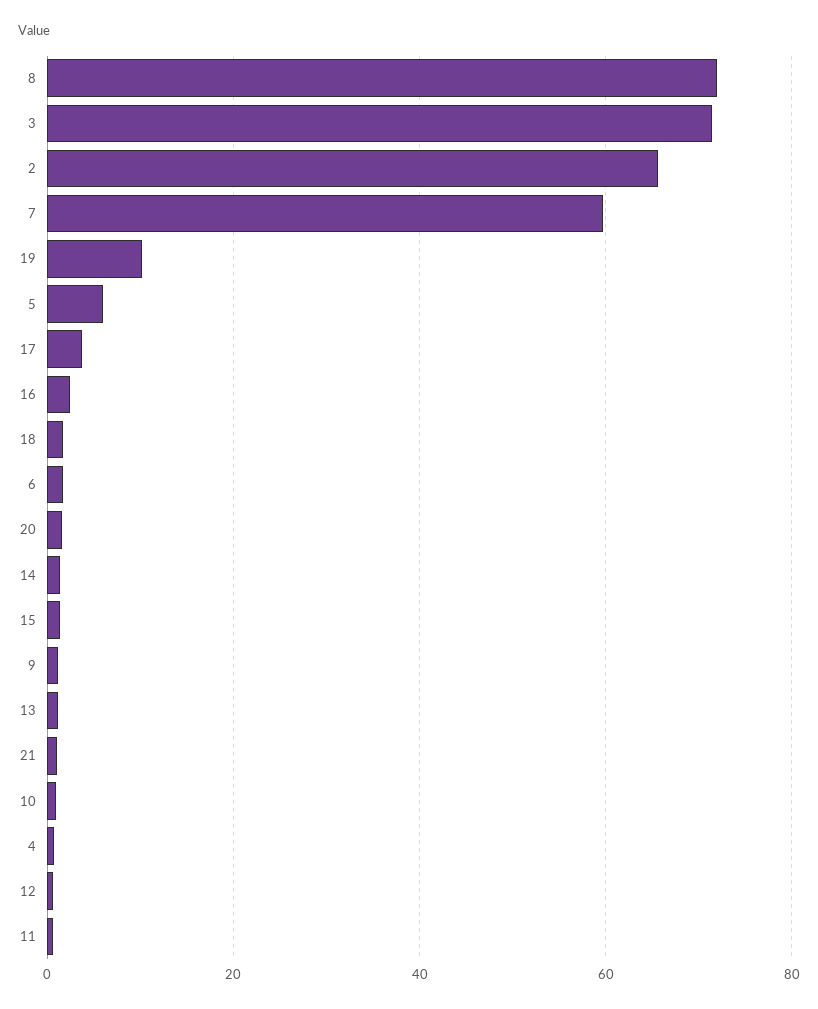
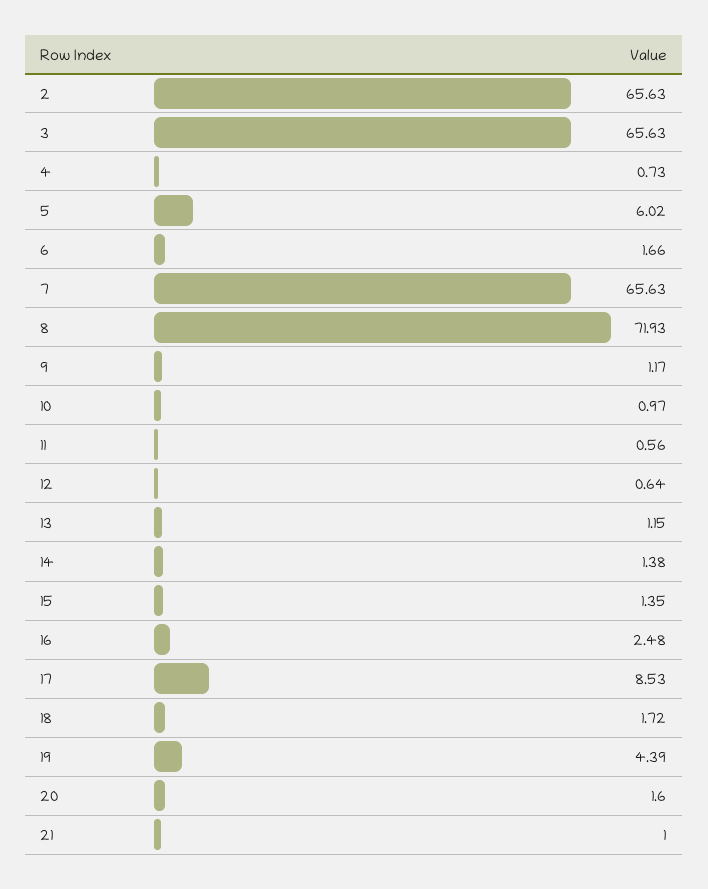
  {
    "8": 71.93,
-   "3": 72,
+   "3": 65.63,
    "2": 65.63,
-   "7": 60,
+   "7": 65.63,
-   "19": 10,
+   "19": 4.39,
    "5": 6.02,
-   "17": 4,
+   "17": 8.53,
    "16": 2.48,
    "18": 1.72,
    "6": 1.66,
    "20": 1.6,
    "14": 1.38,
    "15": 1.35,
    "9": 1.17,
    "13": 1.15,
    "21": 1,
    "10": 0.97,
    "4": 0.73,
    "12": 0.64,
    "11": 0.56
  }

